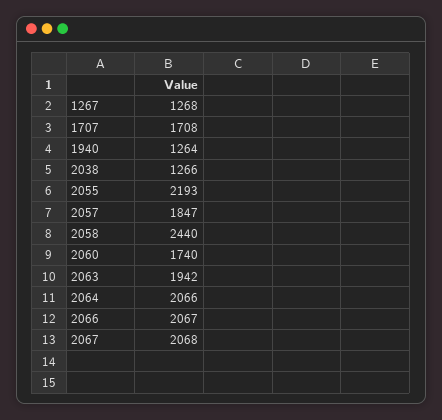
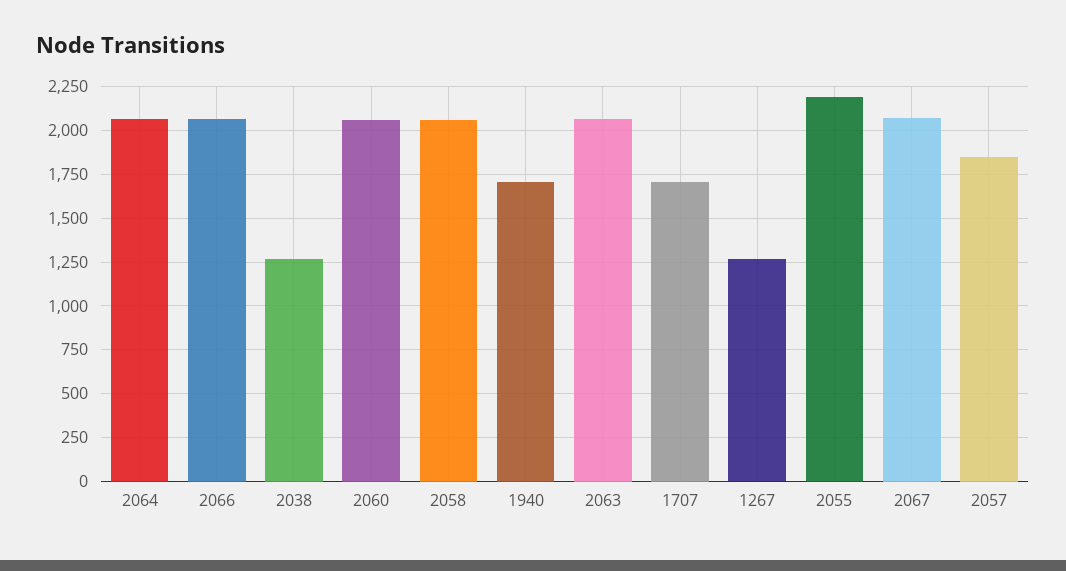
  {
    "1267": 1268,
    "1707": 1708,
-   "1940": 1264,
+   "1940": 1700,
    "2038": 1266,
    "2055": 2193,
    "2057": 1847,
-   "2058": 2440,
+   "2058": 2050,
-   "2060": 1740,
+   "2060": 2050,
-   "2063": 1942,
+   "2063": 2050,
    "2064": 2066,
    "2066": 2067,
    "2067": 2068
  }

